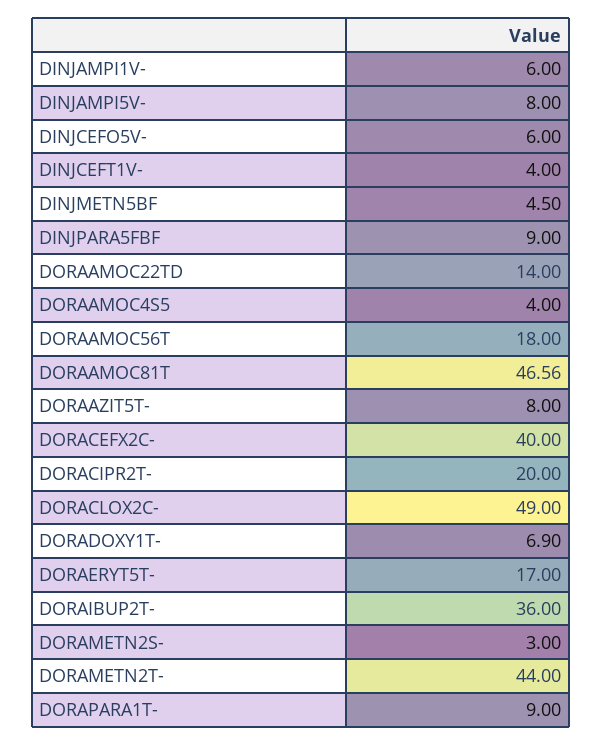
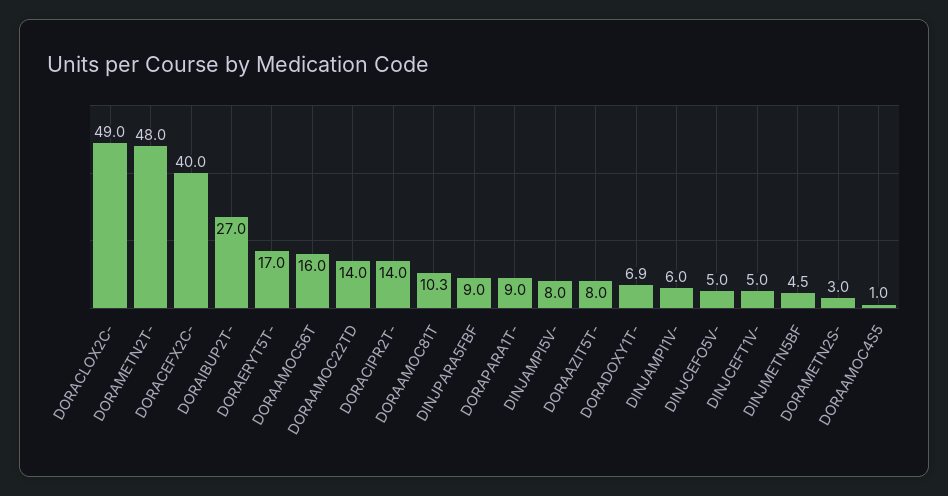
  {
    "DINJAMPI1V-": 6,
    "DINJAMPI5V-": 8,
-   "DINJCEFO5V-": 6,
+   "DINJCEFO5V-": 5,
-   "DINJCEFT1V-": 4,
+   "DINJCEFT1V-": 5,
    "DINJMETN5BF": 4.5,
    "DINJPARA5FBF": 9,
    "DORAAMOC22TD": 14,
-   "DORAAMOC4S5": 4,
+   "DORAAMOC4S5": 1,
-   "DORAAMOC56T": 18,
+   "DORAAMOC56T": 16,
-   "DORAAMOC81T": 46.56,
+   "DORAAMOC81T": 10.3,
    "DORAAZIT5T-": 8,
    "DORACEFX2C-": 40,
-   "DORACIPR2T-": 20,
+   "DORACIPR2T-": 14,
    "DORACLOX2C-": 49,
    "DORADOXY1T-": 6.9,
    "DORAERYT5T-": 17,
-   "DORAIBUP2T-": 36,
+   "DORAIBUP2T-": 27,
    "DORAMETN2S-": 3,
-   "DORAMETN2T-": 44,
+   "DORAMETN2T-": 48,
    "DORAPARA1T-": 9
  }

